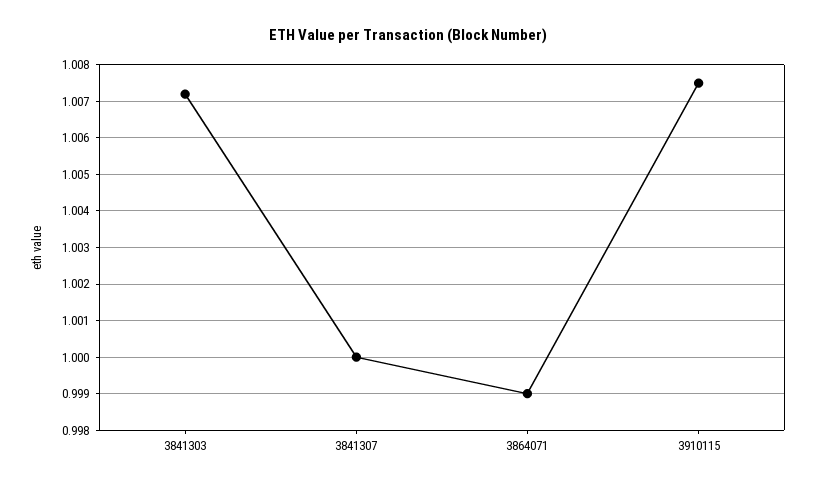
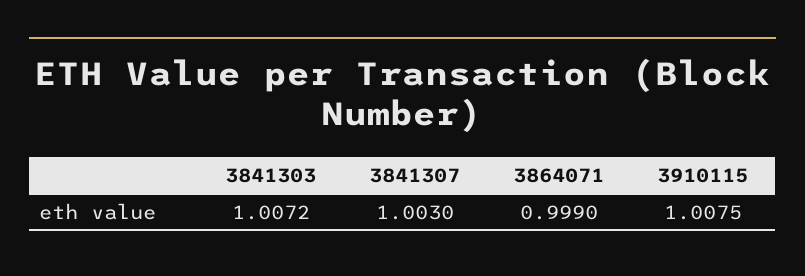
  {
    "3841303": 1.0072,
-   "3841307": 1,
+   "3841307": 1.003,
    "3864071": 0.999,
    "3910115": 1.0075
  }

